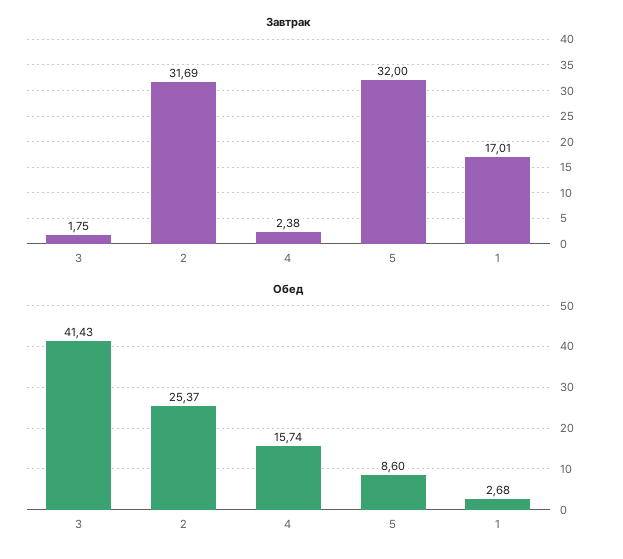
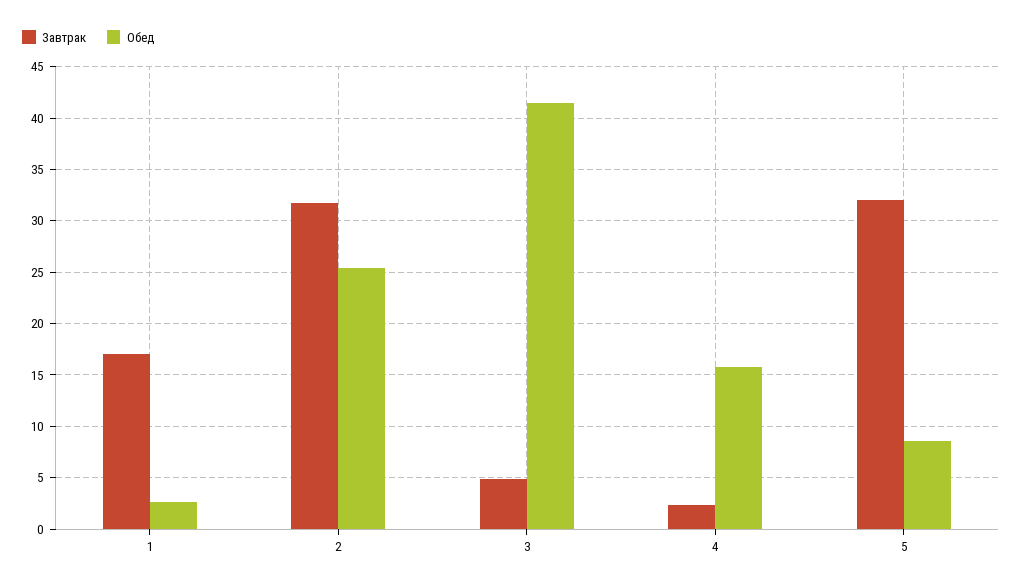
  {
    "Завтрак": {
-     "3": 1.75,
+     "3": 5,
      "2": 31.69,
      "4": 2.38,
      "5": 32,
      "1": 17.01
    },
    "Обед": {
      "3": 41.43,
      "2": 25.37,
      "4": 15.74,
      "5": 8.6,
      "1": 2.68
    }
  }

